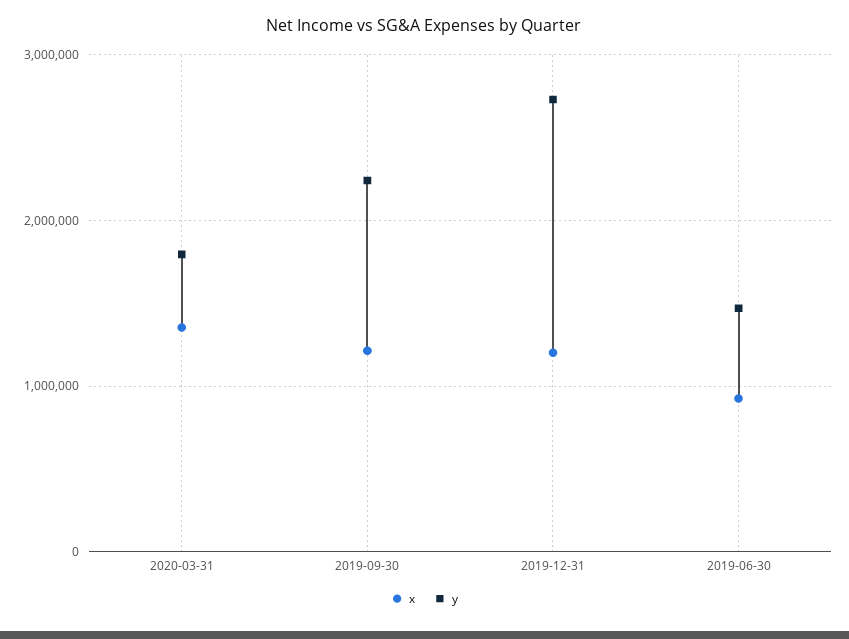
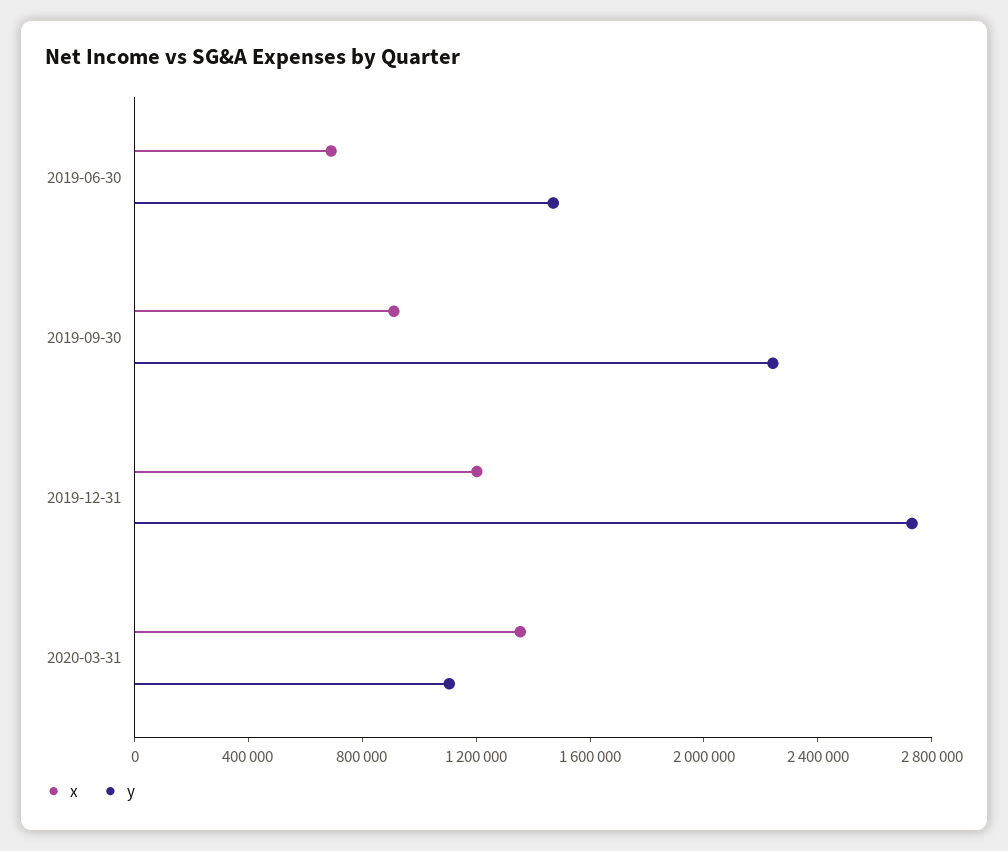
  {
    "x": {
      "2020-03-31": 1400000,
-     "2019-09-30": 1200000,
+     "2019-09-30": 900000,
      "2019-12-31": 1200000,
-     "2019-06-30": 900000
+     "2019-06-30": 700000
    },
    "y": {
-     "2020-03-31": 1800000,
+     "2020-03-31": 1100000,
      "2019-09-30": 2200000,
      "2019-12-31": 2700000,
      "2019-06-30": 1500000
    }
  }

